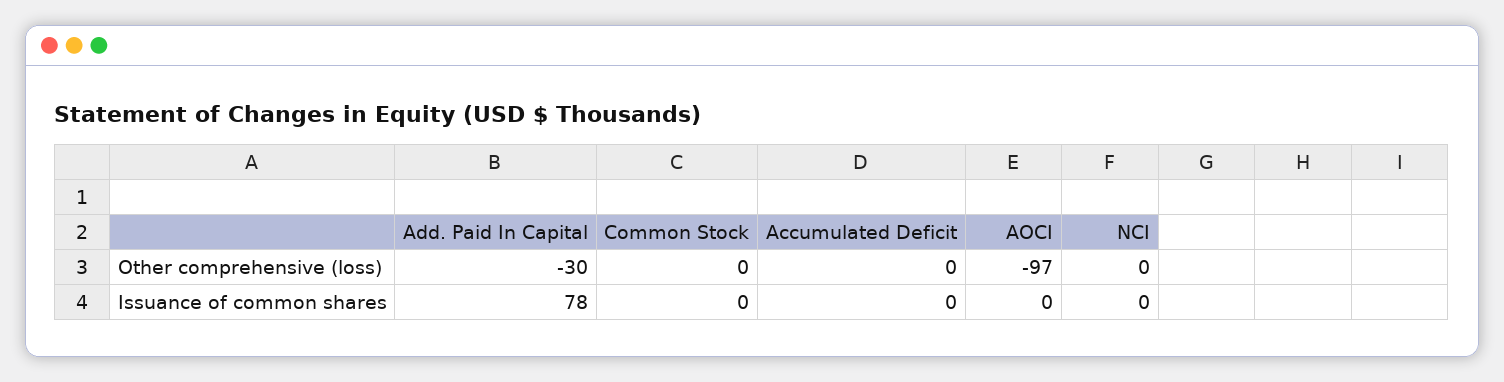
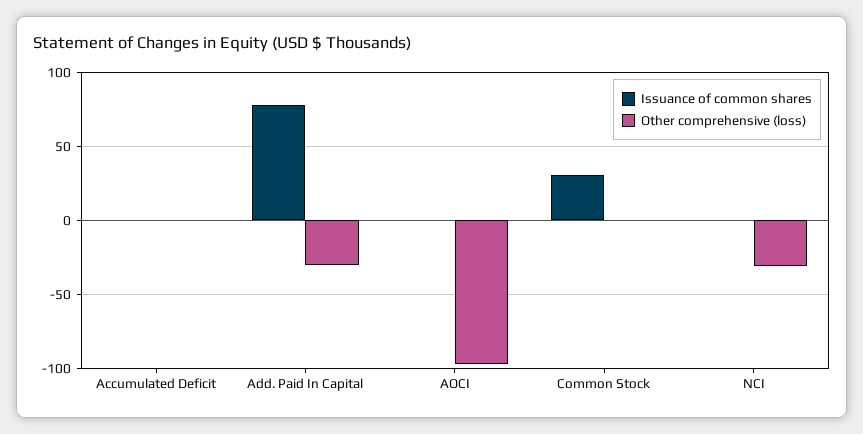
  {
    "Other comprehensive (loss)": {
      "Add. Paid In Capital": -30,
      "Common Stock": 0,
      "Accumulated Deficit": 0,
      "AOCI": -97,
-     "NCI": 0
+     "NCI": -30
    },
    "Issuance of common shares": {
      "Add. Paid In Capital": 78,
-     "Common Stock": 0,
+     "Common Stock": 30,
      "Accumulated Deficit": 0,
      "AOCI": 0,
      "NCI": 0
    }
  }

